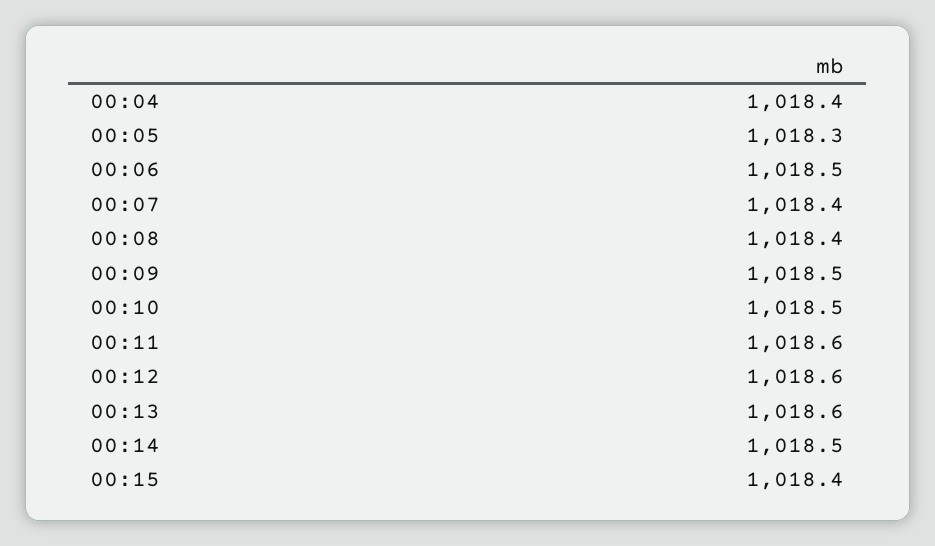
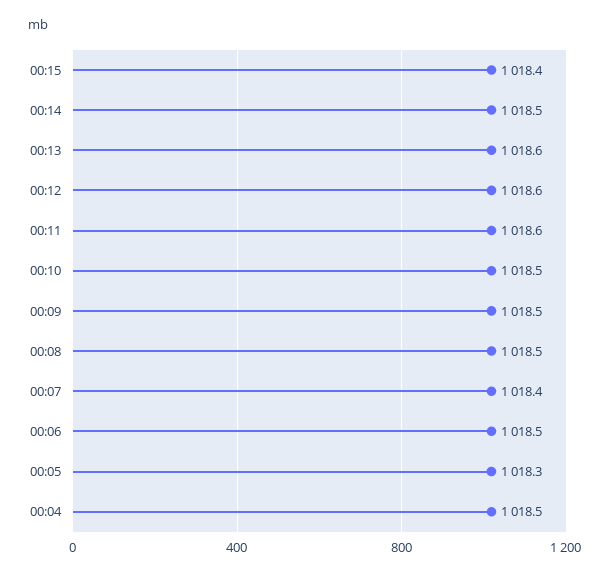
  {
-   "00:04": 1018.4,
+   "00:04": 1018.5,
    "00:05": 1018.3,
    "00:06": 1018.5,
    "00:07": 1018.4,
-   "00:08": 1018.4,
+   "00:08": 1018.5,
    "00:09": 1018.5,
    "00:10": 1018.5,
    "00:11": 1018.6,
    "00:12": 1018.6,
    "00:13": 1018.6,
    "00:14": 1018.5,
    "00:15": 1018.4
  }

